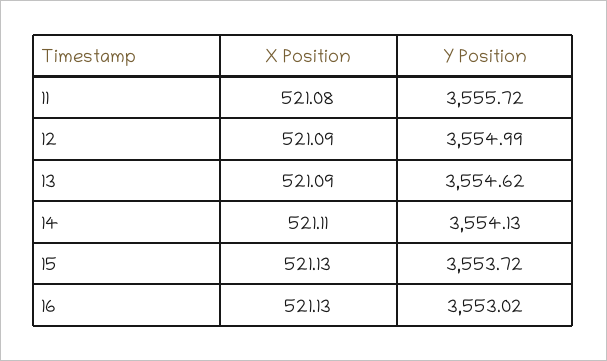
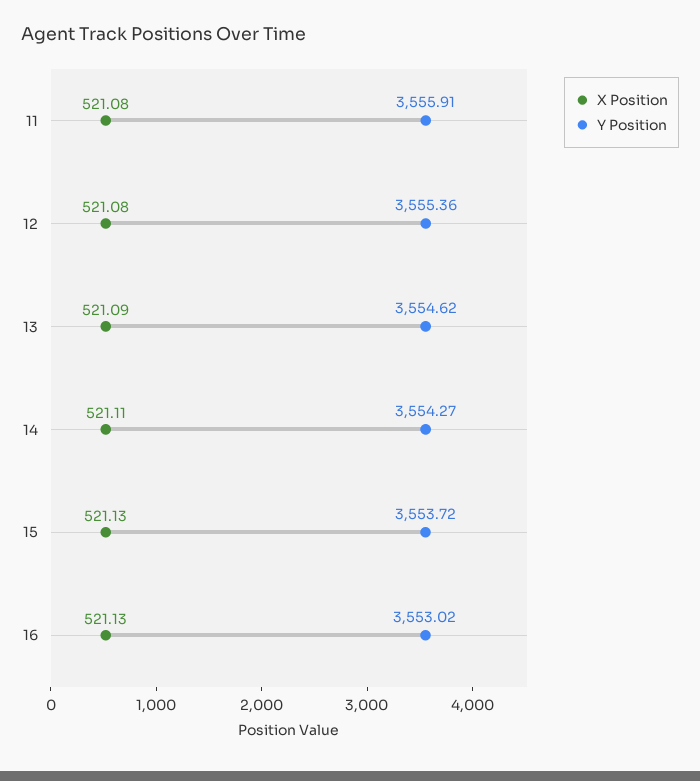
  {
    "X Position": {
      "11": 521.08,
-     "12": 521.09,
+     "12": 521.08,
      "13": 521.09,
      "14": 521.11,
      "15": 521.13,
      "16": 521.13
    },
    "Y Position": {
-     "11": 3555.72,
+     "11": 3555.91,
-     "12": 3554.99,
+     "12": 3555.36,
      "13": 3554.62,
-     "14": 3554.13,
+     "14": 3554.27,
      "15": 3553.72,
      "16": 3553.02
    }
  }

